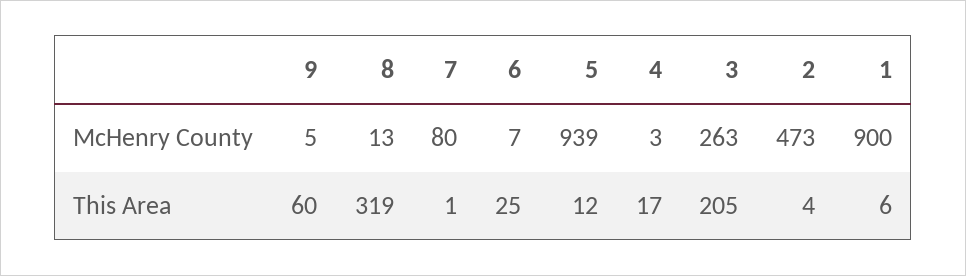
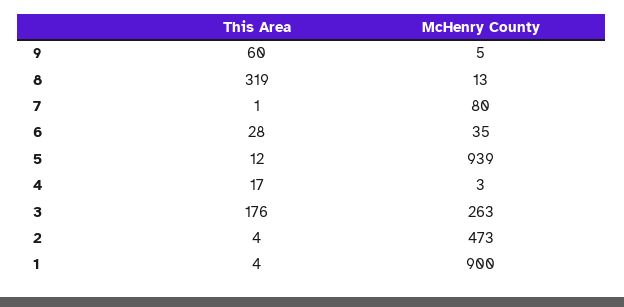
  {
    "9": {
      "McHenry County": 5,
      "This Area": 60
    },
    "8": {
      "McHenry County": 13,
      "This Area": 319
    },
    "7": {
      "McHenry County": 80,
      "This Area": 1
    },
    "6": {
-     "McHenry County": 7,
+     "McHenry County": 35,
-     "This Area": 25
+     "This Area": 28
    },
    "5": {
      "McHenry County": 939,
      "This Area": 12
    },
    "4": {
      "McHenry County": 3,
      "This Area": 17
    },
    "3": {
      "McHenry County": 263,
-     "This Area": 205
+     "This Area": 176
    },
    "2": {
      "McHenry County": 473,
      "This Area": 4
    },
    "1": {
      "McHenry County": 900,
-     "This Area": 6
+     "This Area": 4
    }
  }

